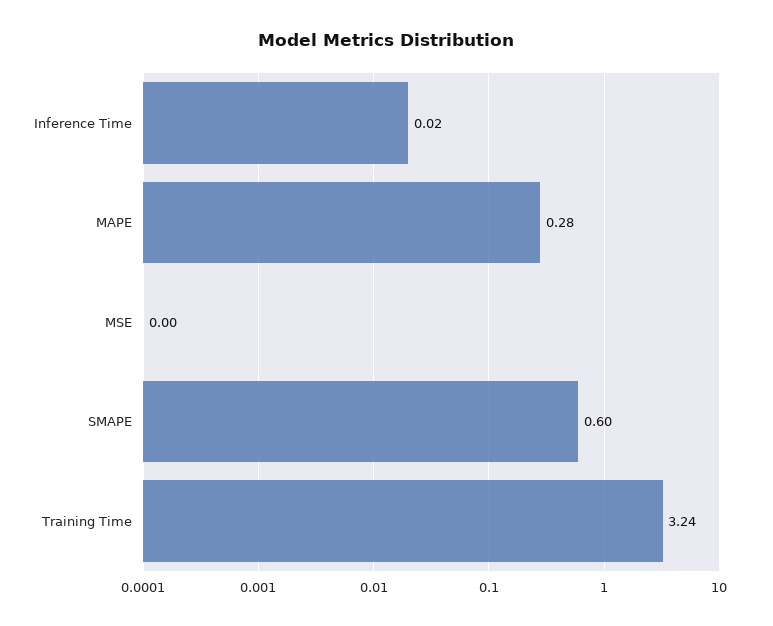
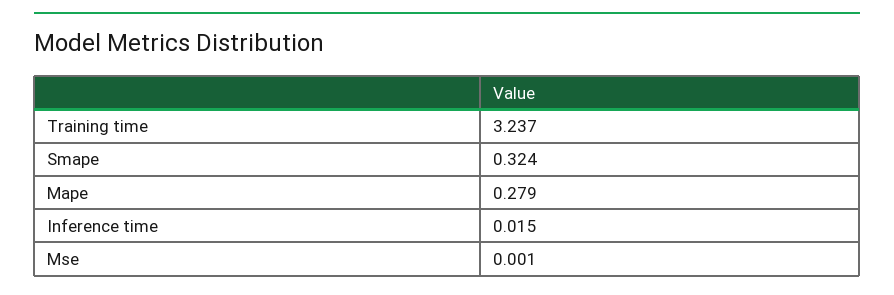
  {
    "Inference Time": 0.015,
    "MAPE": 0.279,
    "MSE": 0.001,
-   "SMAPE": 0.6,
+   "SMAPE": 0.324,
    "Training Time": 3.237
  }

